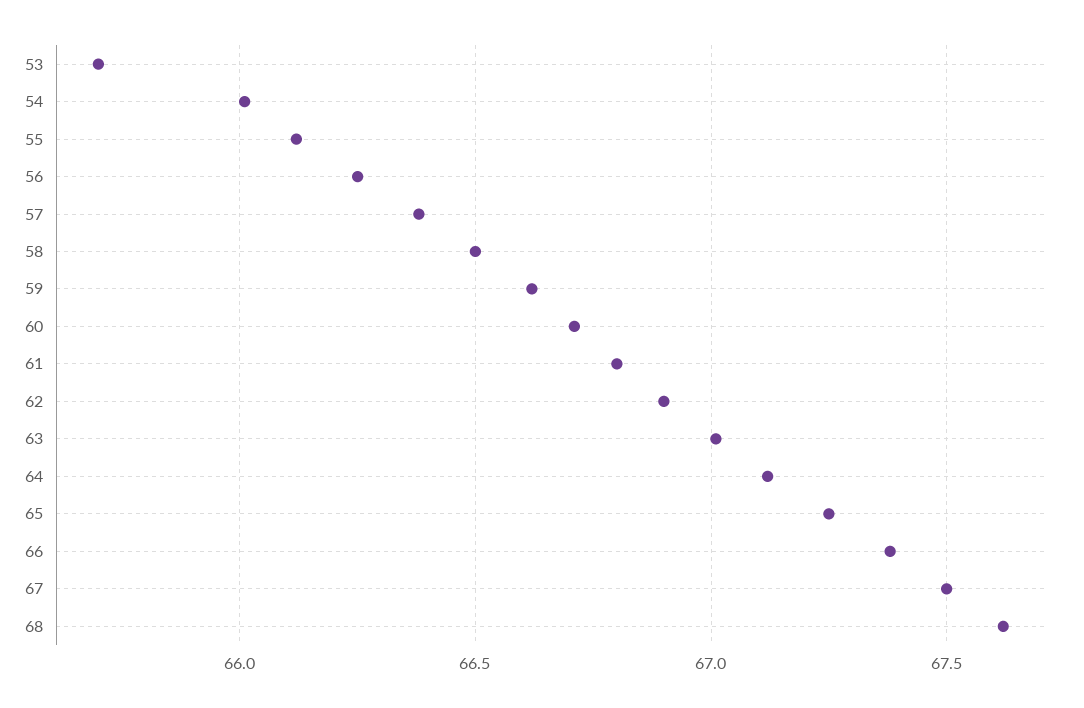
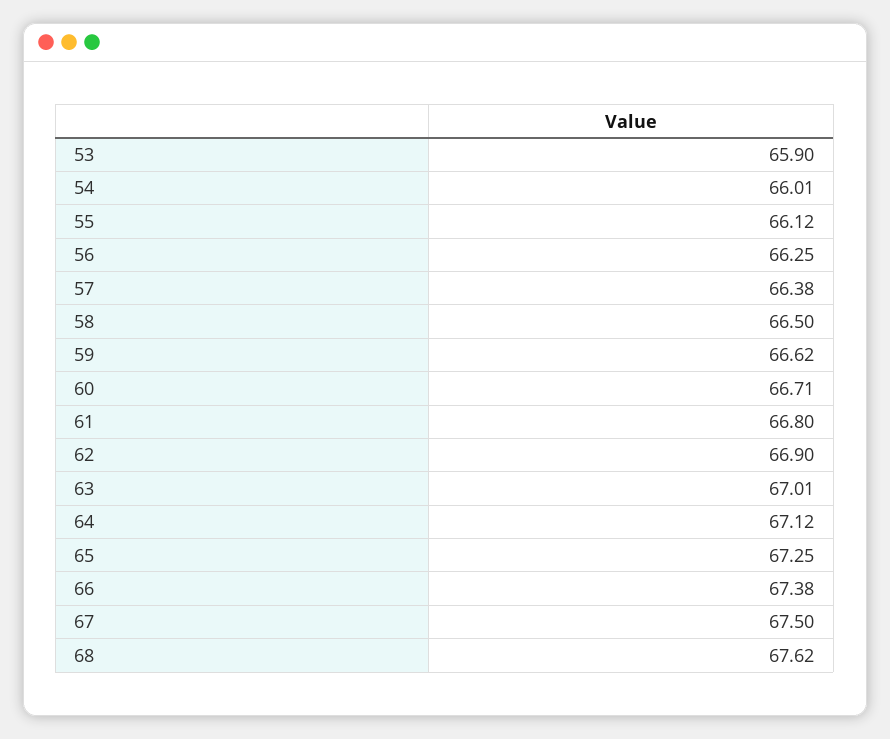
  {
-   "53": 65.7,
+   "53": 65.9,
    "54": 66.01,
    "55": 66.12,
    "56": 66.25,
    "57": 66.38,
    "58": 66.5,
    "59": 66.62,
    "60": 66.71,
    "61": 66.8,
    "62": 66.9,
    "63": 67.01,
    "64": 67.12,
    "65": 67.25,
    "66": 67.38,
    "67": 67.5,
    "68": 67.62
  }

